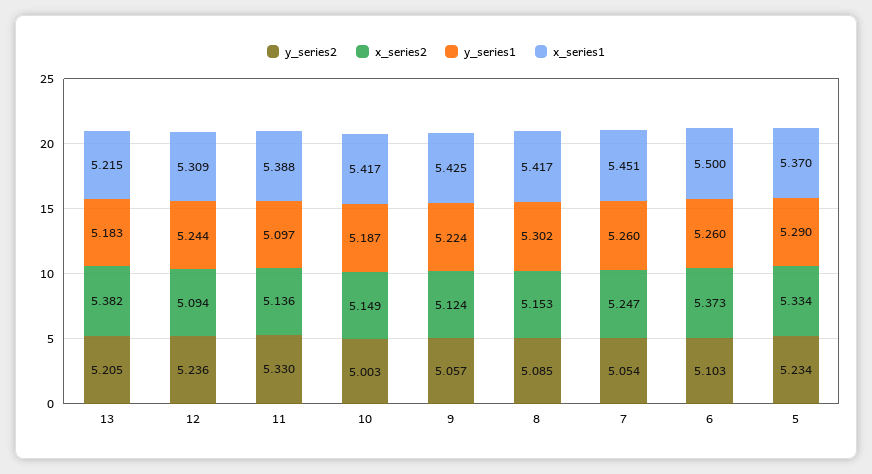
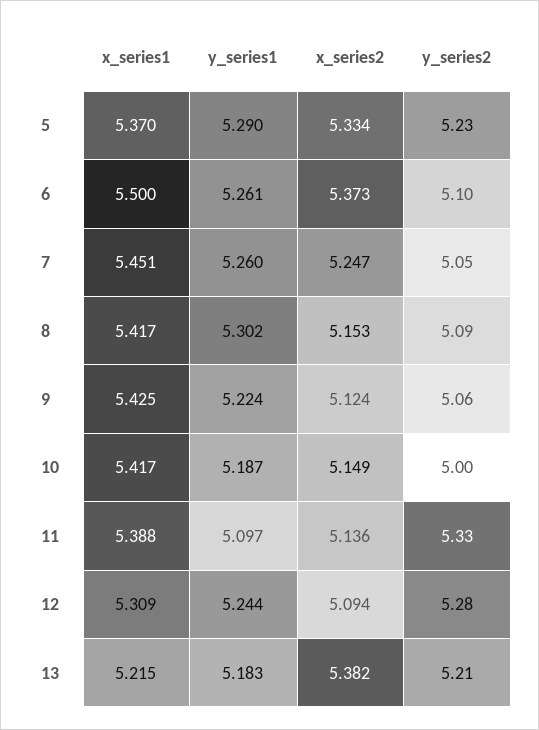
  {
    "y_series2": {
      "13": 5.205,
-     "12": 5.236,
+     "12": 5.28,
      "11": 5.33,
      "10": 5.003,
      "9": 5.057,
      "8": 5.085,
      "7": 5.054,
      "6": 5.103,
      "5": 5.234
    },
    "x_series2": {
      "13": 5.382,
      "12": 5.094,
      "11": 5.136,
      "10": 5.149,
      "9": 5.124,
      "8": 5.153,
      "7": 5.247,
      "6": 5.373,
      "5": 5.334
    },
    "y_series1": {
      "13": 5.183,
      "12": 5.244,
      "11": 5.097,
      "10": 5.187,
      "9": 5.224,
      "8": 5.302,
      "7": 5.26,
-     "6": 5.26,
+     "6": 5.261,
      "5": 5.29
    },
    "x_series1": {
      "13": 5.215,
      "12": 5.309,
      "11": 5.388,
      "10": 5.417,
      "9": 5.425,
      "8": 5.417,
      "7": 5.451,
      "6": 5.5,
      "5": 5.37
    }
  }

